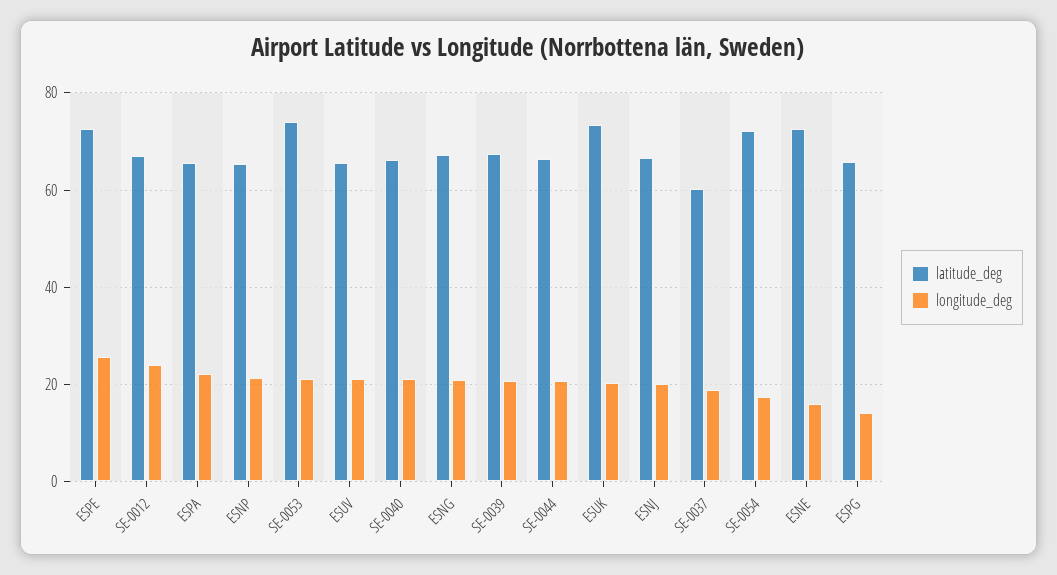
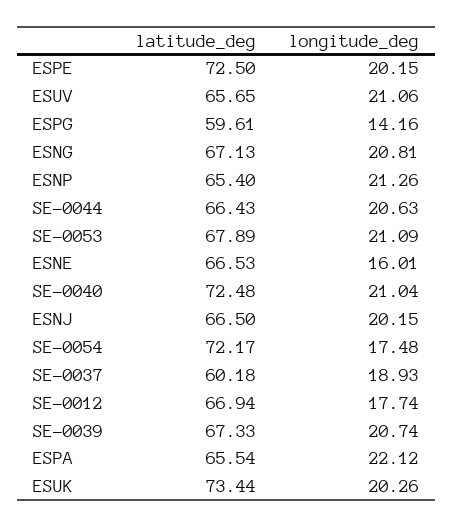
  {
    "latitude_deg": {
      "ESPE": 72.5,
      "SE-0012": 66.94,
      "ESPA": 65.54,
      "ESNP": 65.4,
-     "SE-0053": 74,
+     "SE-0053": 67.89,
      "ESUV": 65.65,
-     "SE-0040": 66,
+     "SE-0040": 72.48,
      "ESNG": 67.13,
      "SE-0039": 67.33,
      "SE-0044": 66.43,
      "ESUK": 73.44,
      "ESNJ": 66.5,
      "SE-0037": 60.18,
      "SE-0054": 72.17,
-     "ESNE": 72,
+     "ESNE": 66.53,
-     "ESPG": 66
+     "ESPG": 59.61
    },
    "longitude_deg": {
-     "ESPE": 26,
+     "ESPE": 20.15,
-     "SE-0012": 24,
+     "SE-0012": 17.74,
      "ESPA": 22.12,
      "ESNP": 21.26,
      "SE-0053": 21.09,
      "ESUV": 21.06,
      "SE-0040": 21.04,
      "ESNG": 20.81,
      "SE-0039": 20.74,
      "SE-0044": 20.63,
      "ESUK": 20.26,
      "ESNJ": 20.15,
      "SE-0037": 18.93,
      "SE-0054": 17.48,
      "ESNE": 16.01,
      "ESPG": 14.16
    }
  }

